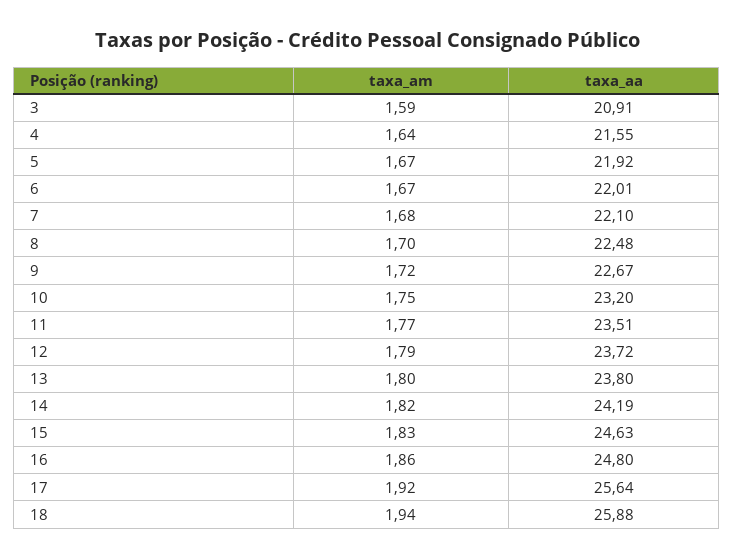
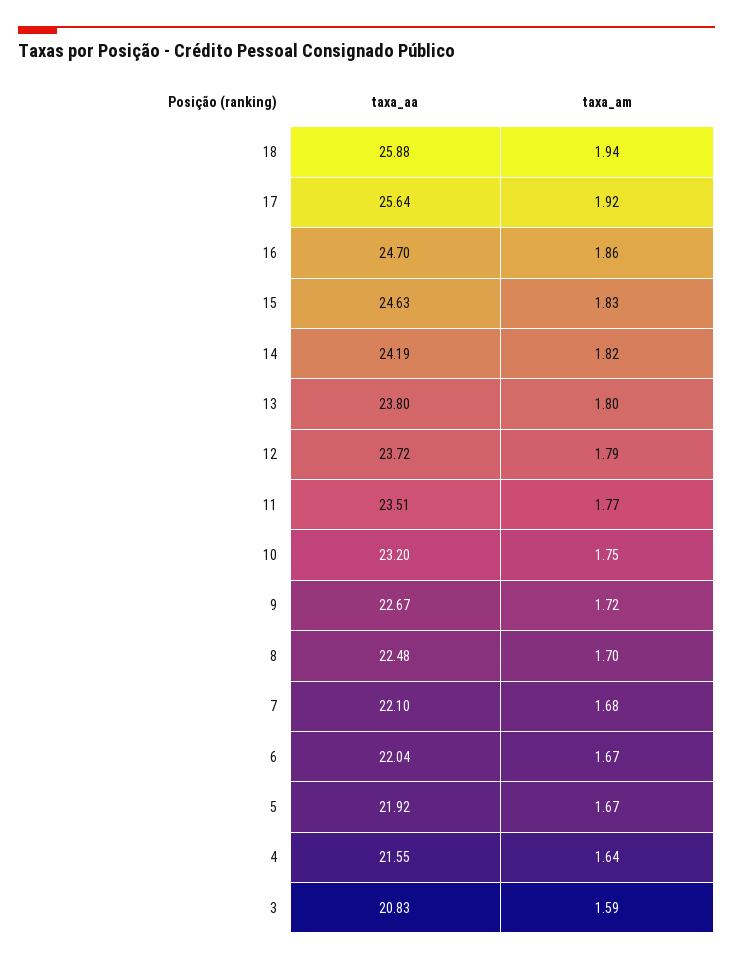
  {
    "taxa_am": {
      "3": 1.59,
      "4": 1.64,
      "5": 1.67,
      "6": 1.67,
      "7": 1.68,
      "8": 1.7,
      "9": 1.72,
      "10": 1.75,
      "11": 1.77,
      "12": 1.79,
      "13": 1.8,
      "14": 1.82,
      "15": 1.83,
      "16": 1.86,
      "17": 1.92,
      "18": 1.94
    },
    "taxa_aa": {
-     "3": 20.91,
+     "3": 20.83,
      "4": 21.55,
      "5": 21.92,
-     "6": 22.01,
+     "6": 22.04,
      "7": 22.1,
      "8": 22.48,
      "9": 22.67,
      "10": 23.2,
      "11": 23.51,
      "12": 23.72,
      "13": 23.8,
      "14": 24.19,
      "15": 24.63,
-     "16": 24.8,
+     "16": 24.7,
      "17": 25.64,
      "18": 25.88
    }
  }

